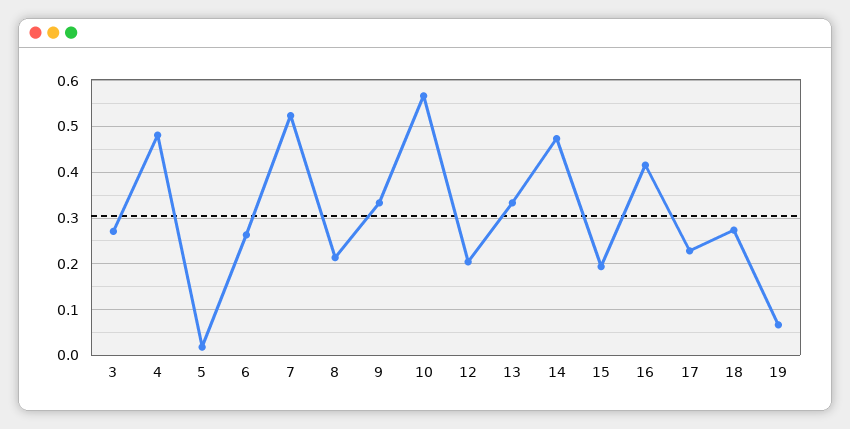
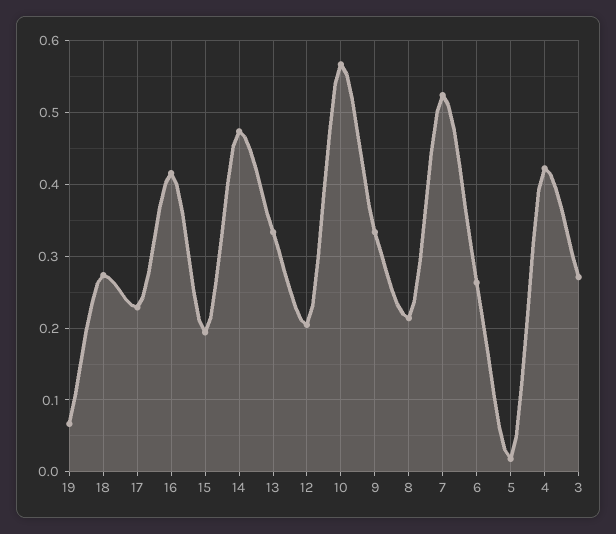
  {
    "3": 0.27,
-   "4": 0.48,
+   "4": 0.42,
    "5": 0.02,
    "6": 0.26,
    "7": 0.52,
    "8": 0.21,
    "9": 0.33,
    "10": 0.57,
    "12": 0.2,
    "13": 0.33,
    "14": 0.47,
    "15": 0.19,
    "16": 0.42,
    "17": 0.23,
    "18": 0.27,
    "19": 0.07
  }

